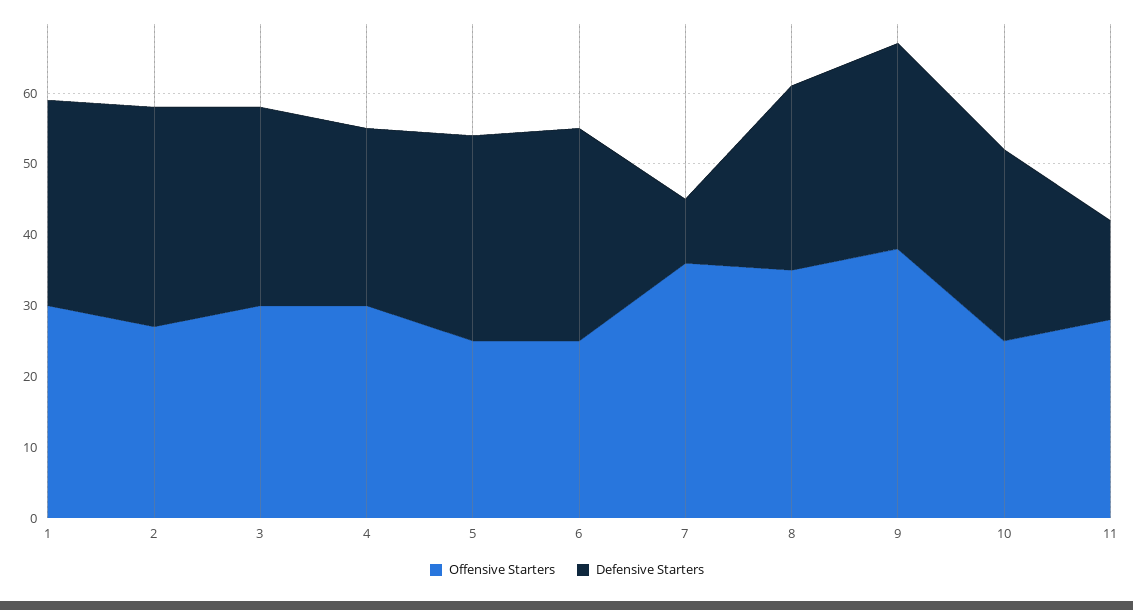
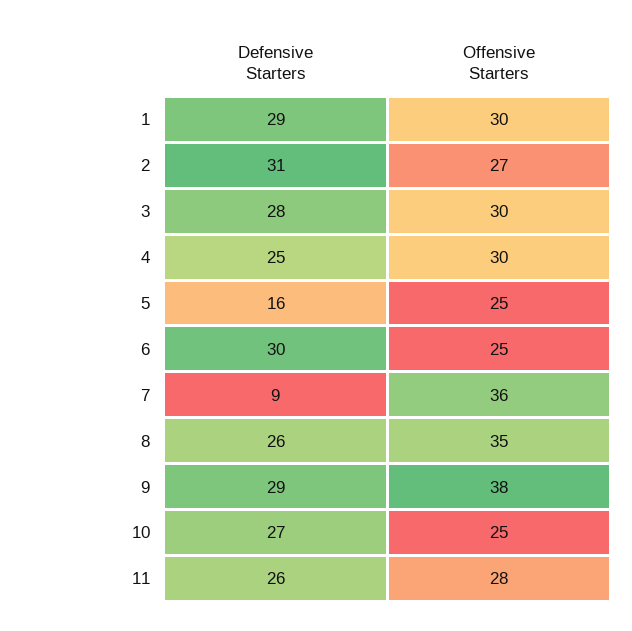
  {
    "Offensive Starters": {
      "1": 30,
      "2": 27,
      "3": 30,
      "4": 30,
      "5": 25,
      "6": 25,
      "7": 36,
      "8": 35,
      "9": 38,
      "10": 25,
      "11": 28
    },
    "Defensive Starters": {
      "1": 29,
      "2": 31,
      "3": 28,
      "4": 25,
-     "5": 30,
+     "5": 16,
      "6": 30,
      "7": 9,
      "8": 26,
      "9": 29,
      "10": 27,
-     "11": 15
+     "11": 26
    }
  }

